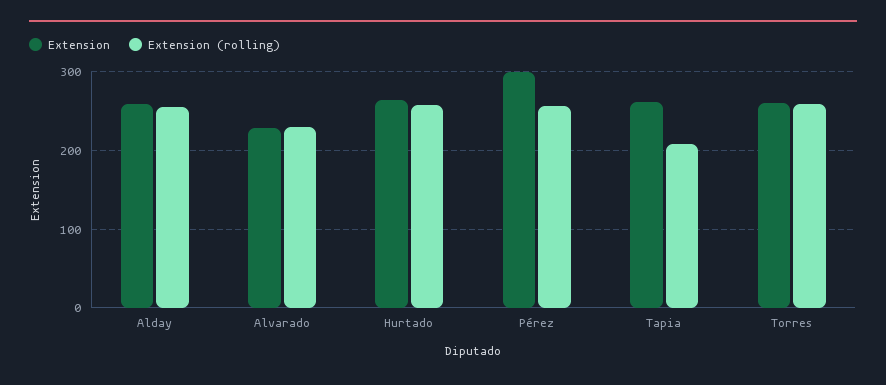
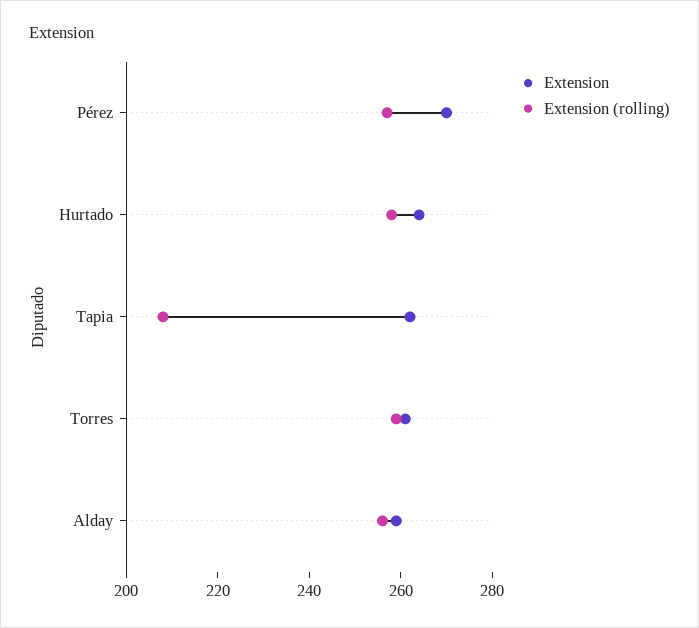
  {
    "Extension": {
      "Alday": 260,
-     "Alvarado": 230,
      "Hurtado": 265,
-     "Pérez": 300,
+     "Pérez": 270,
      "Tapia": 260,
      "Torres": 260
    },
    "Extension (rolling)": {
      "Alday": 255,
-     "Alvarado": 230,
      "Hurtado": 260,
      "Pérez": 255,
      "Tapia": 210,
      "Torres": 260
    }
  }

